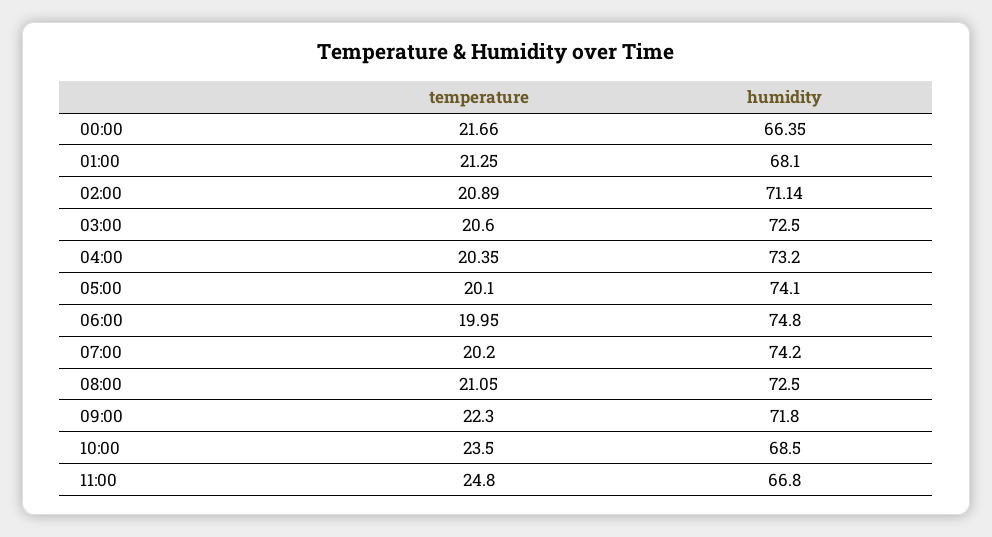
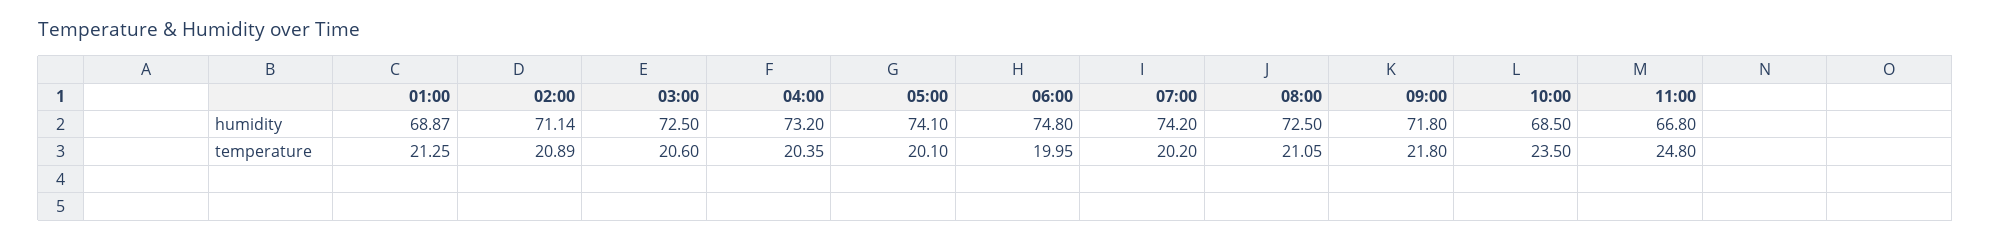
  {
    "temperature": {
-     "00:00": 21.66,
      "01:00": 21.25,
      "02:00": 20.89,
      "03:00": 20.6,
      "04:00": 20.35,
      "05:00": 20.1,
      "06:00": 19.95,
      "07:00": 20.2,
      "08:00": 21.05,
-     "09:00": 22.3,
+     "09:00": 21.8,
      "10:00": 23.5,
      "11:00": 24.8
    },
    "humidity": {
-     "00:00": 66.35,
-     "01:00": 68.1,
+     "01:00": 68.87,
      "02:00": 71.14,
      "03:00": 72.5,
      "04:00": 73.2,
      "05:00": 74.1,
      "06:00": 74.8,
      "07:00": 74.2,
      "08:00": 72.5,
      "09:00": 71.8,
      "10:00": 68.5,
      "11:00": 66.8
    }
  }

